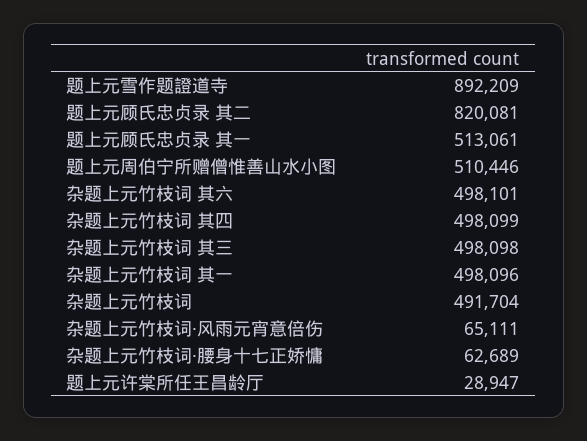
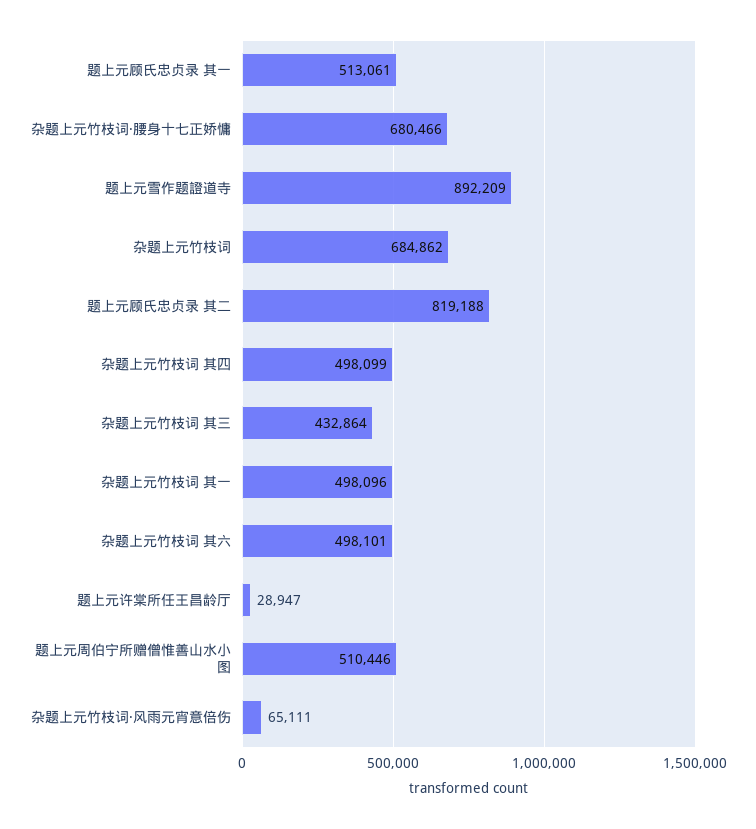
  {
    "题上元雪作题證道寺": 892209,
-   "题上元顾氏忠贞录 其二": 820081,
+   "题上元顾氏忠贞录 其二": 819188,
    "题上元顾氏忠贞录 其一": 513061,
    "题上元周伯宁所赠僧惟善山水小图": 510446,
    "杂题上元竹枝词 其六": 498101,
    "杂题上元竹枝词 其四": 498099,
-   "杂题上元竹枝词 其三": 498098,
+   "杂题上元竹枝词 其三": 432864,
    "杂题上元竹枝词 其一": 498096,
-   "杂题上元竹枝词": 491704,
+   "杂题上元竹枝词": 684862,
    "杂题上元竹枝词·风雨元宵意倍伤": 65111,
-   "杂题上元竹枝词·腰身十七正娇慵": 62689,
+   "杂题上元竹枝词·腰身十七正娇慵": 680466,
    "题上元许棠所任王昌龄厅": 28947
  }

